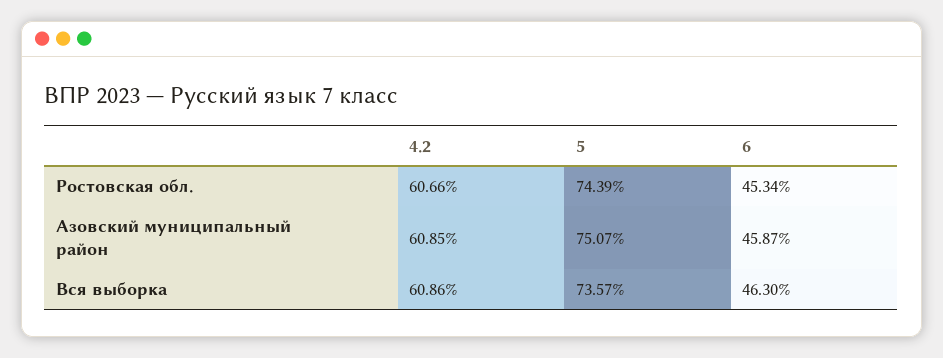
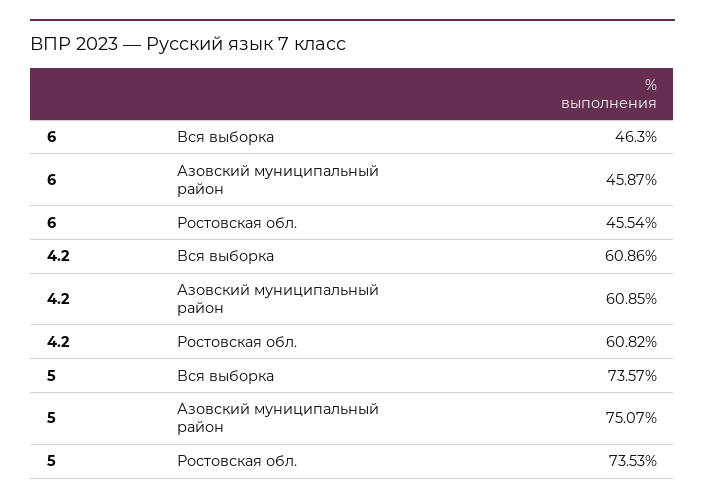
  {
    "4.2": {
-     "Ростовская обл.": 60.66,
+     "Ростовская обл.": 60.82,
      "Азовский муниципальный район": 60.85,
      "Вся выборка": 60.86
    },
    "5": {
-     "Ростовская обл.": 74.39,
+     "Ростовская обл.": 73.53,
      "Азовский муниципальный район": 75.07,
      "Вся выборка": 73.57
    },
    "6": {
-     "Ростовская обл.": 45.34,
+     "Ростовская обл.": 45.54,
      "Азовский муниципальный район": 45.87,
      "Вся выборка": 46.3
    }
  }

